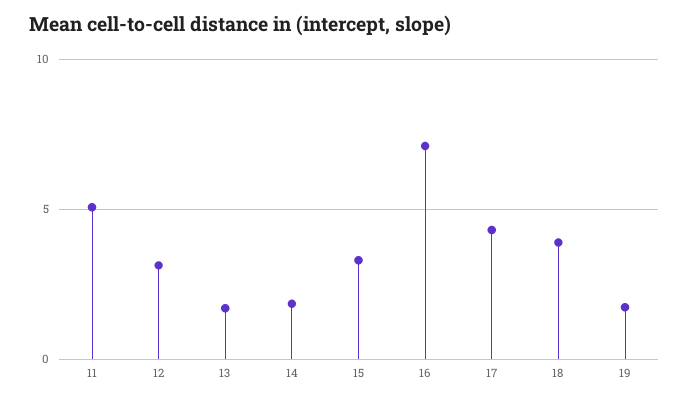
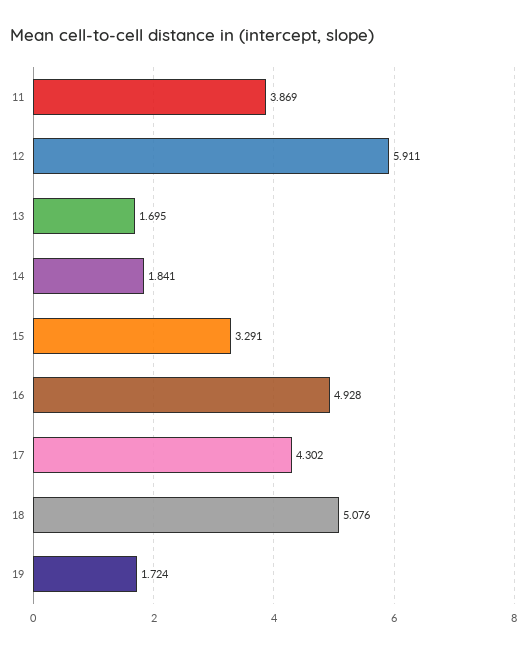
  {
-   "11": 5,
+   "11": 3.869,
-   "12": 3,
+   "12": 5.911,
    "13": 1.695,
    "14": 1.841,
    "15": 3.291,
-   "16": 7,
+   "16": 4.928,
    "17": 4.302,
-   "18": 4,
+   "18": 5.076,
    "19": 1.724
  }

